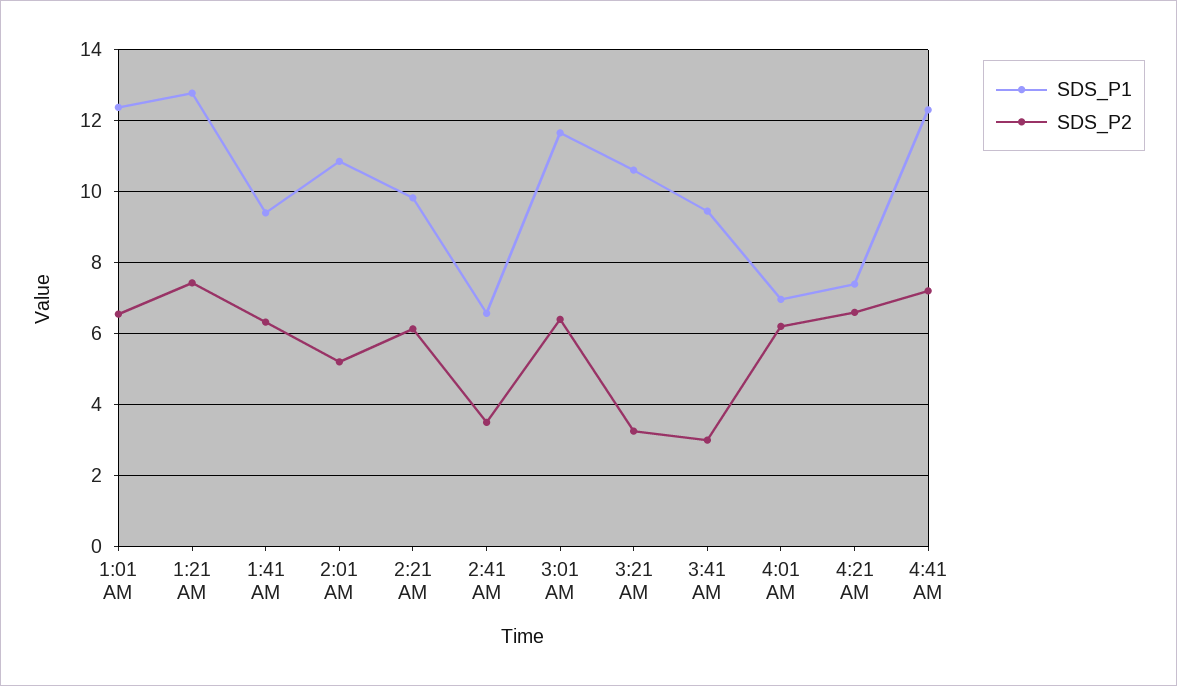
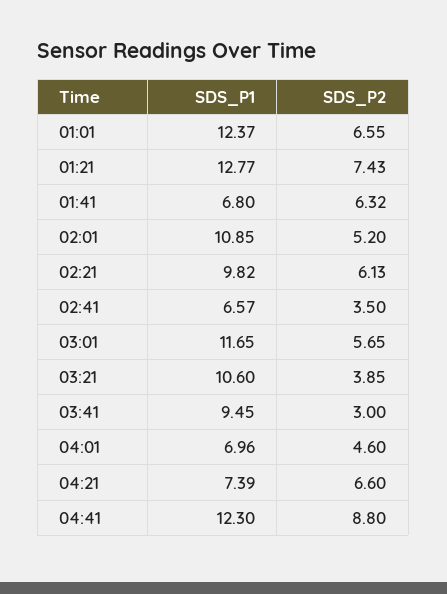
  {
    "SDS_P1": {
      "1:01 AM": 12.37,
      "1:21 AM": 12.77,
-     "1:41 AM": 9.4,
+     "1:41 AM": 6.8,
      "2:01 AM": 10.85,
      "2:21 AM": 9.82,
      "2:41 AM": 6.57,
      "3:01 AM": 11.65,
      "3:21 AM": 10.6,
      "3:41 AM": 9.45,
      "4:01 AM": 6.96,
      "4:21 AM": 7.39,
      "4:41 AM": 12.3
    },
    "SDS_P2": {
      "1:01 AM": 6.55,
      "1:21 AM": 7.43,
      "1:41 AM": 6.32,
      "2:01 AM": 5.2,
      "2:21 AM": 6.13,
      "2:41 AM": 3.5,
-     "3:01 AM": 6.4,
+     "3:01 AM": 5.65,
-     "3:21 AM": 3.2,
+     "3:21 AM": 3.85,
      "3:41 AM": 3,
-     "4:01 AM": 6.2,
+     "4:01 AM": 4.6,
      "4:21 AM": 6.6,
-     "4:41 AM": 7.2
+     "4:41 AM": 8.8
    }
  }

